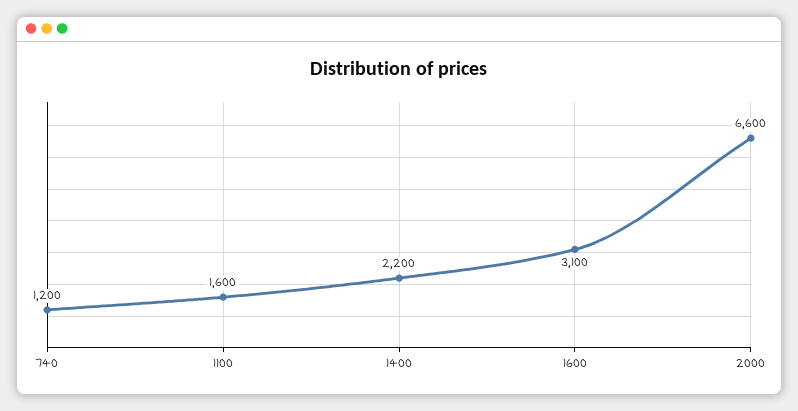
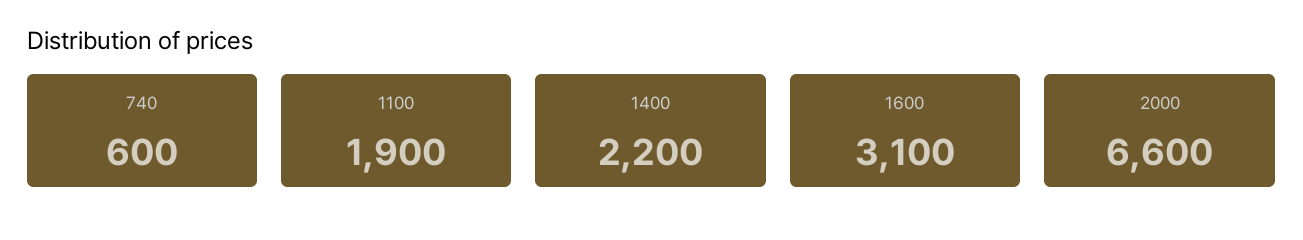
  {
-   "740": 1200,
+   "740": 600,
-   "1100": 1600,
+   "1100": 1900,
    "1400": 2200,
    "1600": 3100,
    "2000": 6600
  }

